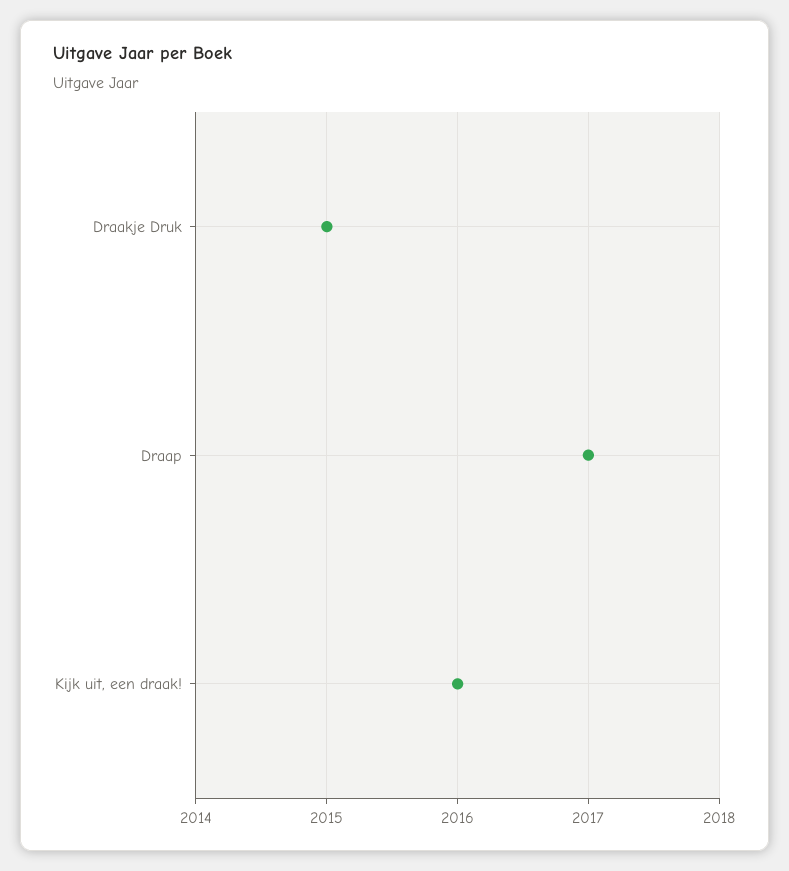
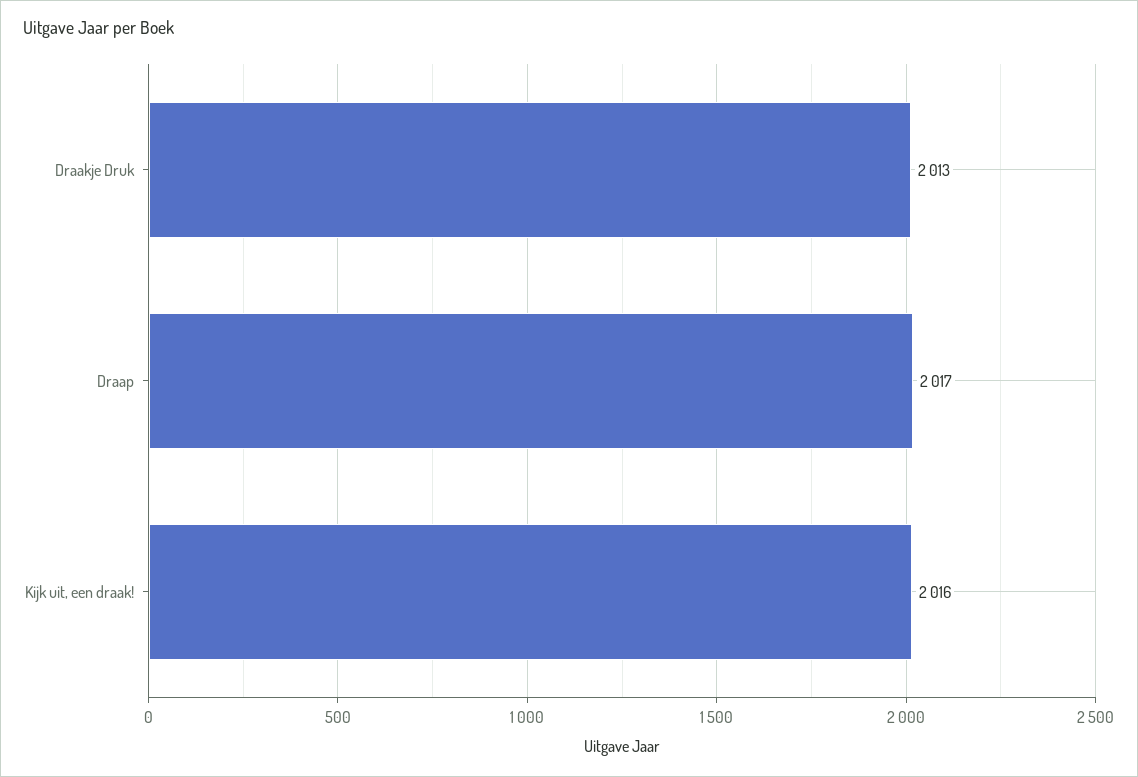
  {
-   "Draakje Druk": 2015,
+   "Draakje Druk": 2013,
    "Draap": 2017,
    "Kijk uit, een draak!": 2016
  }

